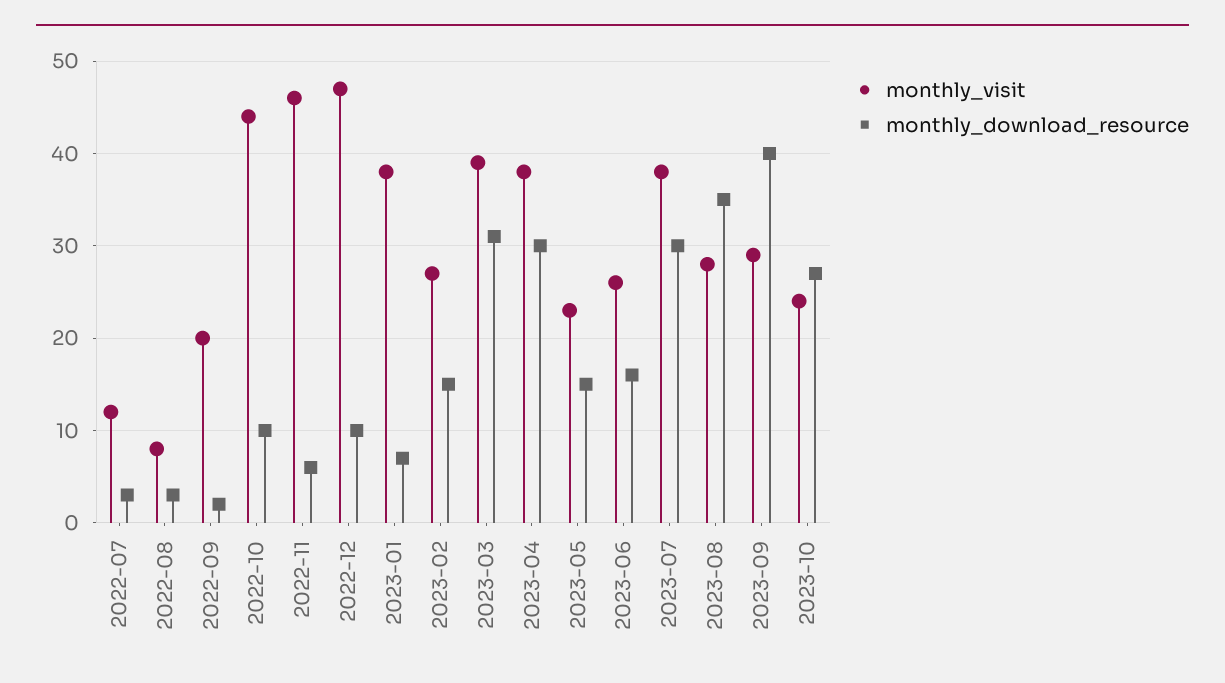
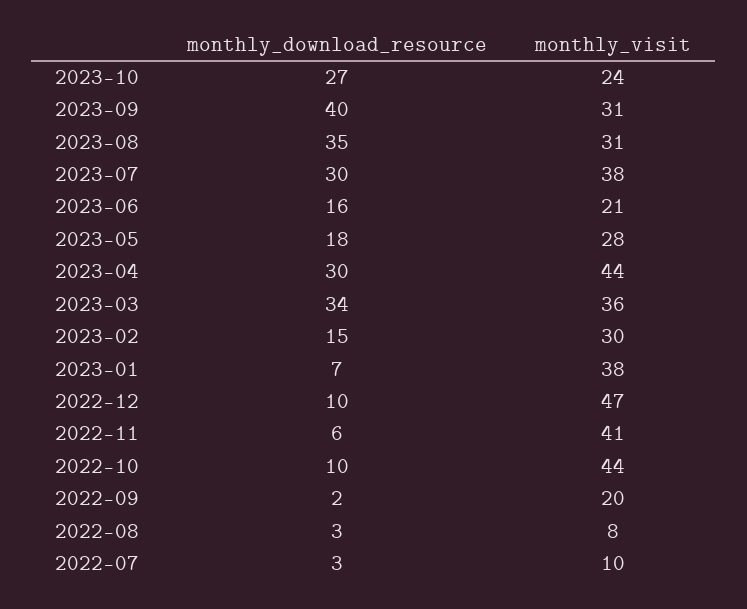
  {
    "monthly_visit": {
-     "2022-07": 12,
+     "2022-07": 10,
      "2022-08": 8,
      "2022-09": 20,
      "2022-10": 44,
-     "2022-11": 46,
+     "2022-11": 41,
      "2022-12": 47,
      "2023-01": 38,
-     "2023-02": 27,
+     "2023-02": 30,
-     "2023-03": 39,
+     "2023-03": 36,
-     "2023-04": 38,
+     "2023-04": 44,
-     "2023-05": 23,
+     "2023-05": 28,
-     "2023-06": 26,
+     "2023-06": 21,
      "2023-07": 38,
-     "2023-08": 28,
+     "2023-08": 31,
-     "2023-09": 29,
+     "2023-09": 31,
      "2023-10": 24
    },
    "monthly_download_resource": {
      "2022-07": 3,
      "2022-08": 3,
      "2022-09": 2,
      "2022-10": 10,
      "2022-11": 6,
      "2022-12": 10,
      "2023-01": 7,
      "2023-02": 15,
-     "2023-03": 31,
+     "2023-03": 34,
      "2023-04": 30,
-     "2023-05": 15,
+     "2023-05": 18,
      "2023-06": 16,
      "2023-07": 30,
      "2023-08": 35,
      "2023-09": 40,
      "2023-10": 27
    }
  }

